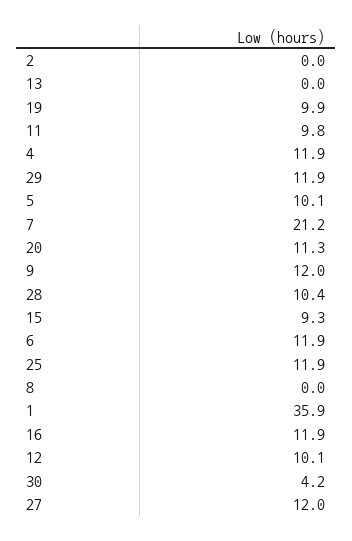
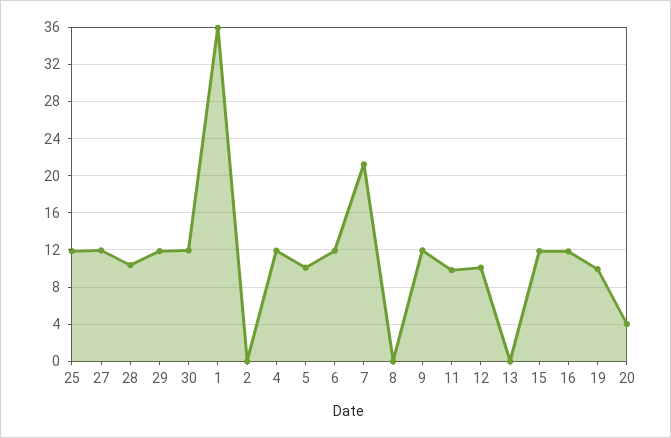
  {
    "2": 0,
    "13": 0,
    "19": 9.9,
    "11": 9.8,
    "4": 11.9,
    "29": 11.9,
    "5": 10.1,
    "7": 21.2,
-   "20": 11.3,
+   "20": 4,
    "9": 12,
    "28": 10.4,
-   "15": 9.3,
+   "15": 12,
    "6": 11.9,
    "25": 11.9,
    "8": 0,
    "1": 35.9,
    "16": 11.9,
    "12": 10.1,
-   "30": 4.2,
+   "30": 12,
    "27": 12
  }

